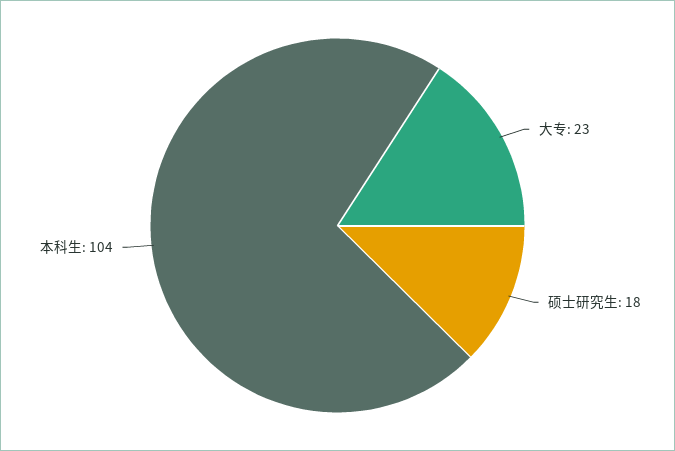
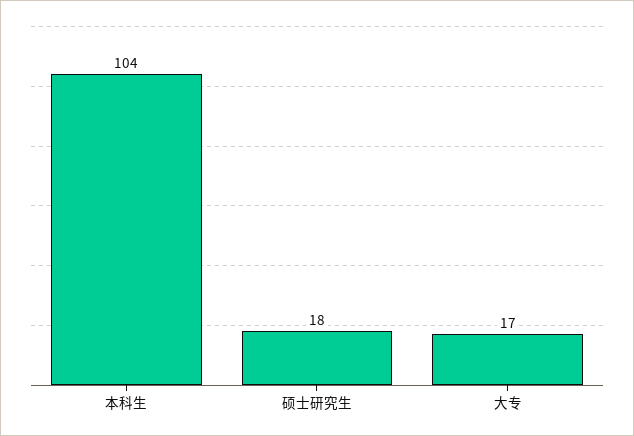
  {
-   "大专": 23,
+   "大专": 17,
    "硕士研究生": 18,
    "本科生": 104
  }

